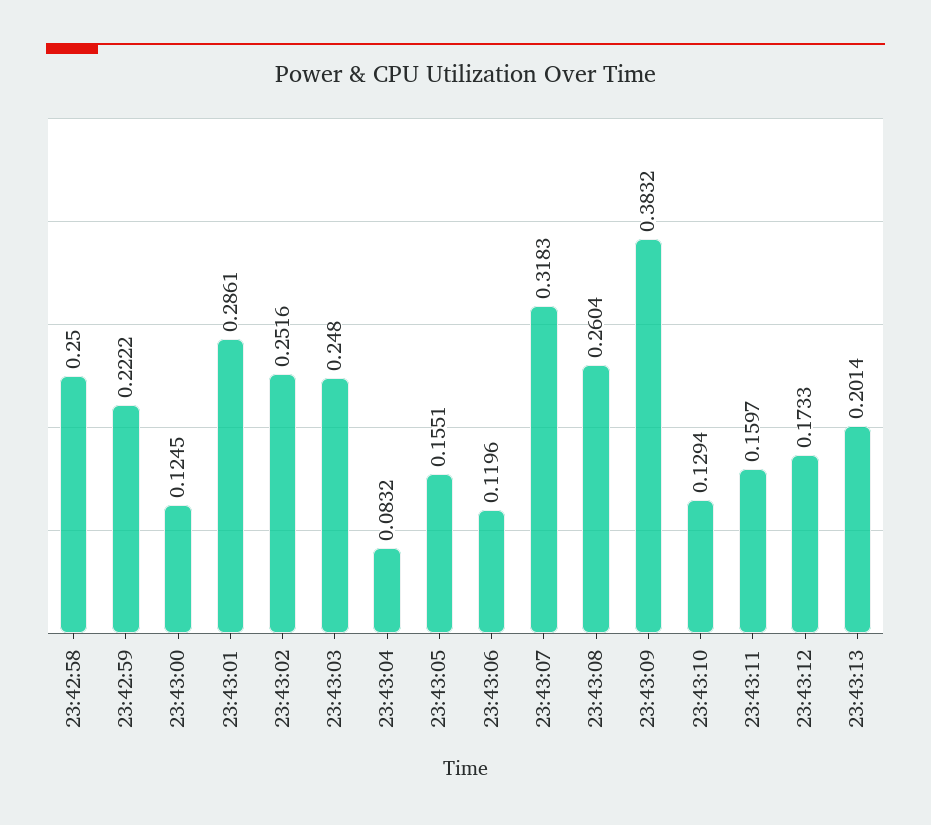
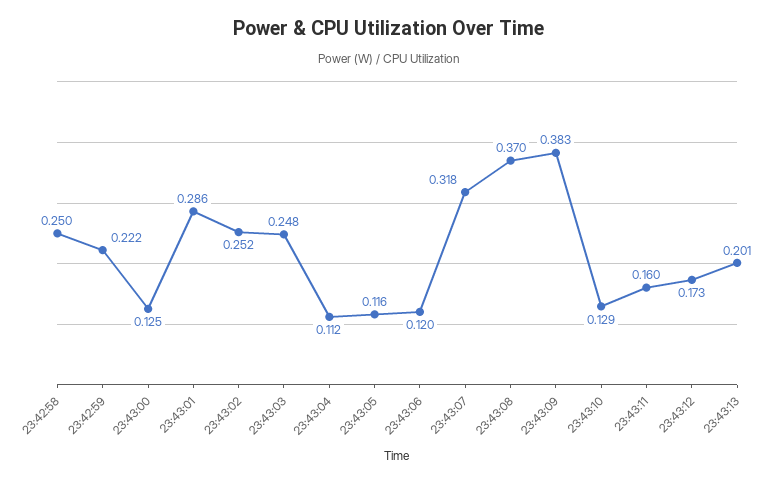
  {
    "23:42:58": 0.25,
    "23:42:59": 0.2222,
    "23:43:00": 0.1245,
    "23:43:01": 0.2861,
    "23:43:02": 0.2516,
    "23:43:03": 0.248,
-   "23:43:04": 0.0832,
+   "23:43:04": 0.112,
-   "23:43:05": 0.1551,
+   "23:43:05": 0.116,
    "23:43:06": 0.1196,
    "23:43:07": 0.3183,
-   "23:43:08": 0.2604,
+   "23:43:08": 0.37,
    "23:43:09": 0.3832,
    "23:43:10": 0.1294,
    "23:43:11": 0.1597,
    "23:43:12": 0.1733,
    "23:43:13": 0.2014
  }

